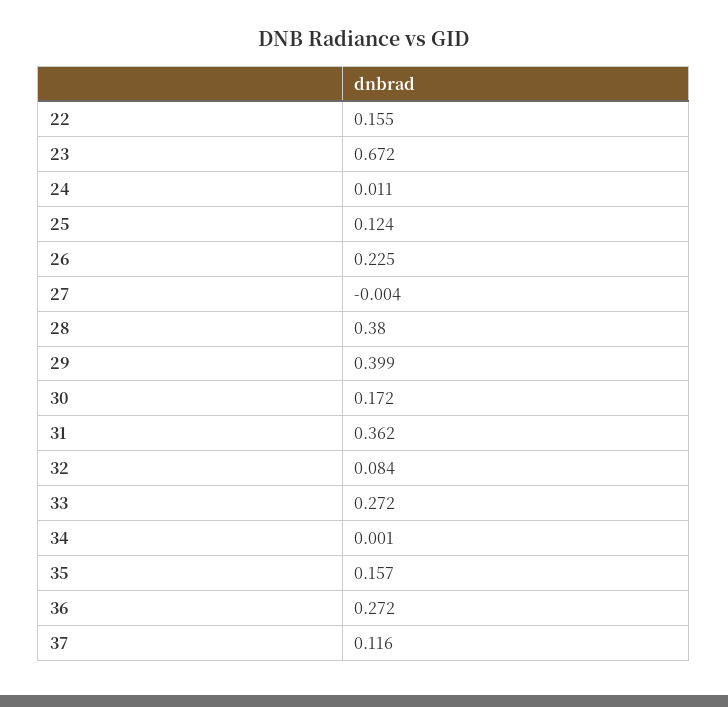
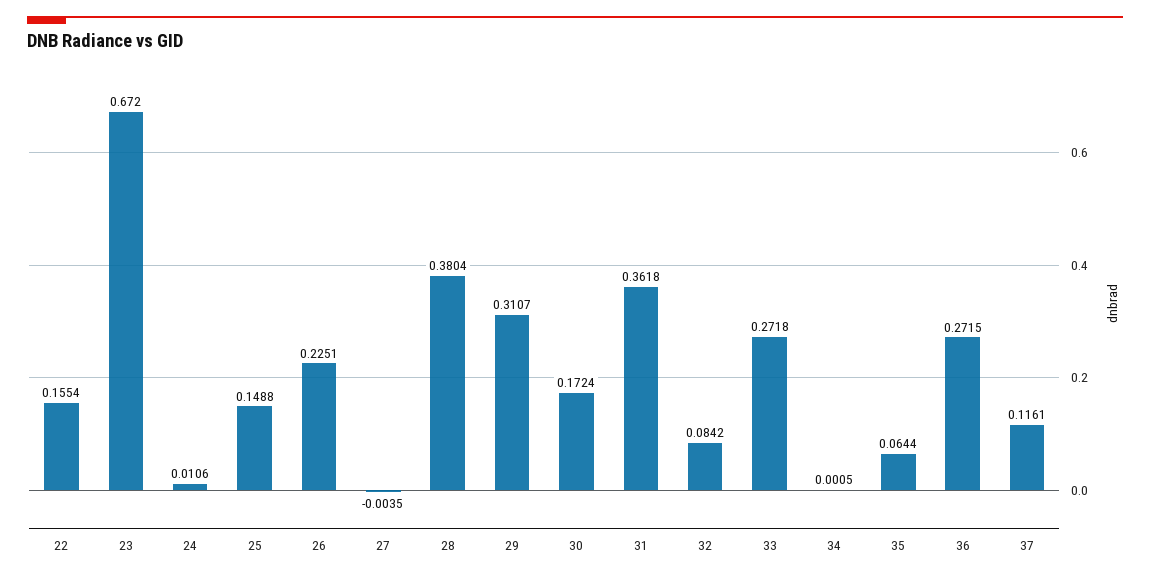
  {
    "22": 0.1554,
    "23": 0.672,
    "24": 0.0106,
-   "25": 0.124,
+   "25": 0.1488,
    "26": 0.2251,
    "27": -0.0035,
    "28": 0.3804,
-   "29": 0.399,
+   "29": 0.3107,
    "30": 0.1724,
    "31": 0.3618,
    "32": 0.0842,
    "33": 0.2718,
    "34": 0.0005,
-   "35": 0.157,
+   "35": 0.0644,
    "36": 0.2715,
    "37": 0.1161
  }

